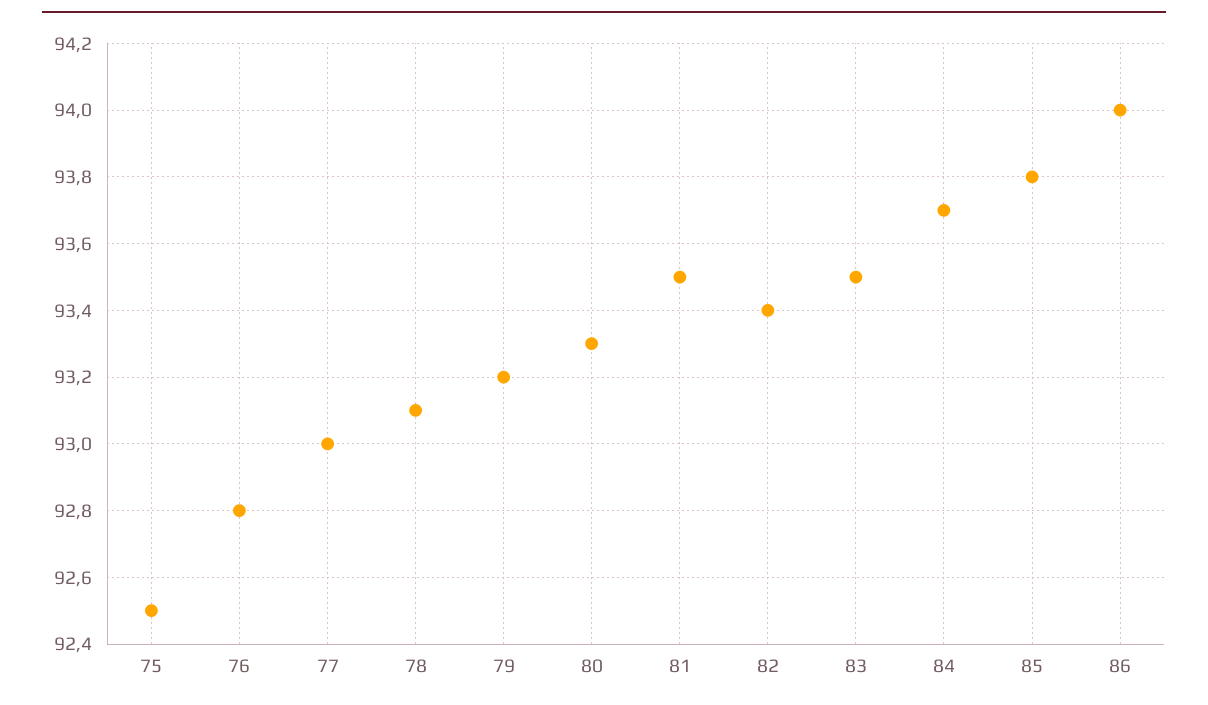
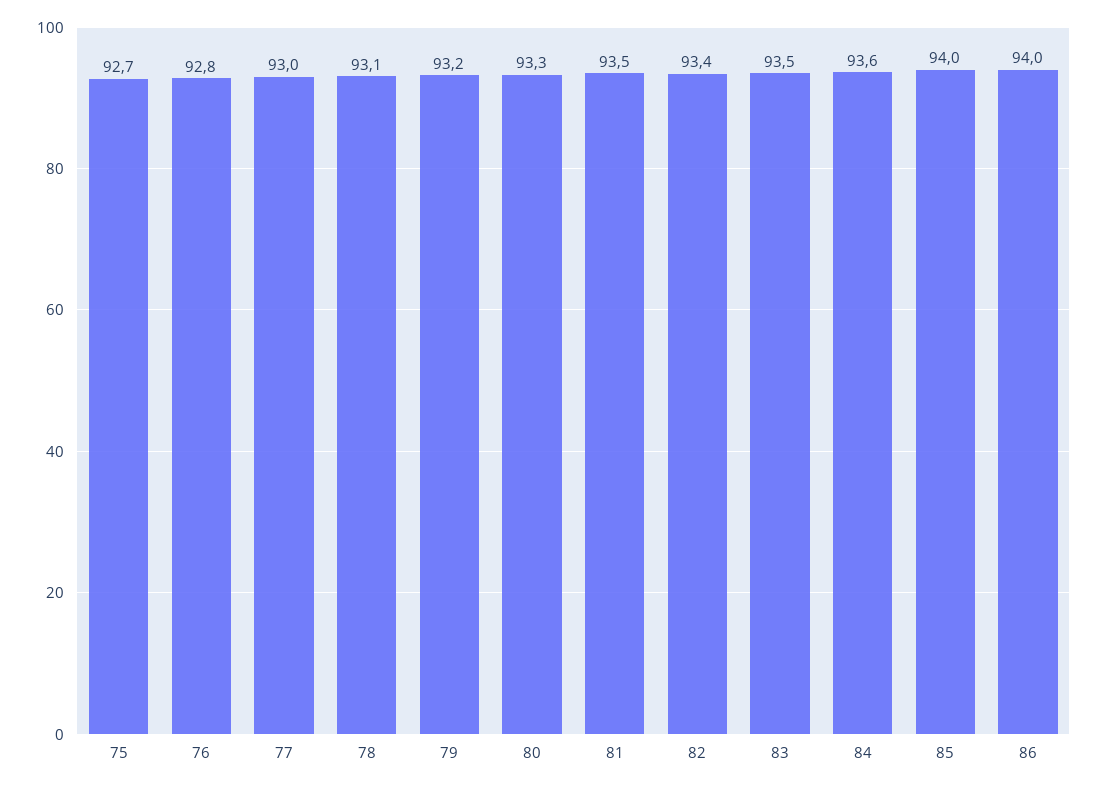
  {
-   "75": 92.5,
+   "75": 92.7,
    "76": 92.8,
    "77": 93,
    "78": 93.1,
    "79": 93.2,
    "80": 93.3,
    "81": 93.5,
    "82": 93.4,
    "83": 93.5,
-   "84": 93.7,
+   "84": 93.6,
-   "85": 93.8,
+   "85": 94,
    "86": 94
  }

